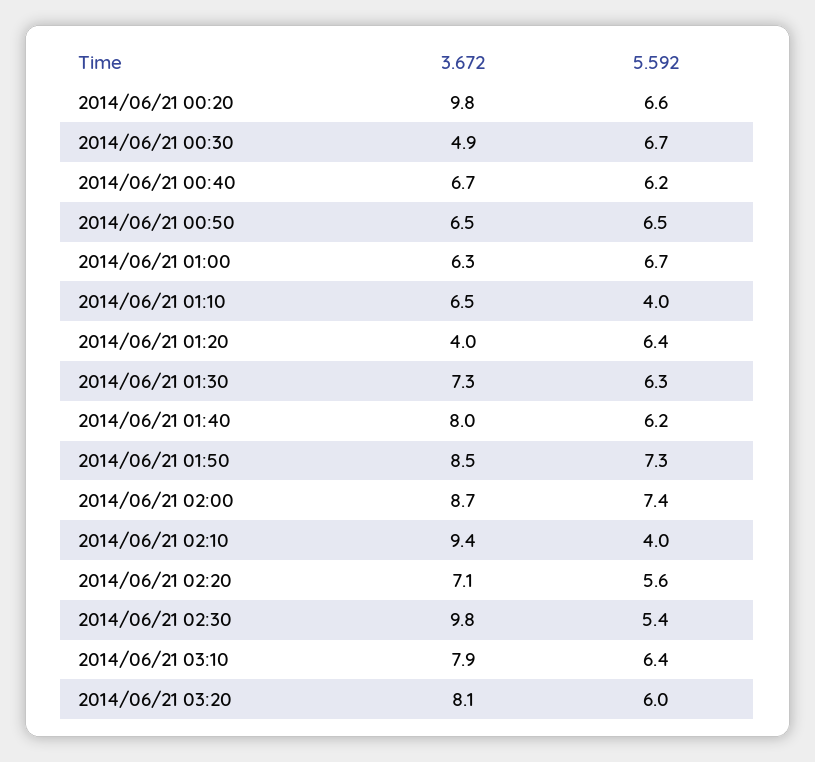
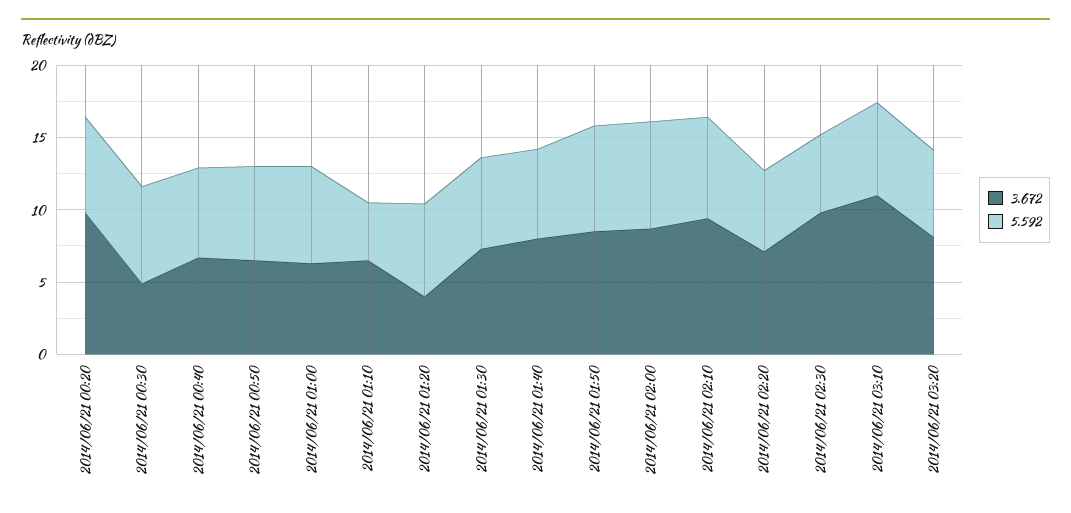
  {
    "3.672": {
      "2014/06/21 00:20": 9.8,
      "2014/06/21 00:30": 4.9,
      "2014/06/21 00:40": 6.7,
      "2014/06/21 00:50": 6.5,
      "2014/06/21 01:00": 6.3,
      "2014/06/21 01:10": 6.5,
      "2014/06/21 01:20": 4,
      "2014/06/21 01:30": 7.3,
      "2014/06/21 01:40": 8,
      "2014/06/21 01:50": 8.5,
      "2014/06/21 02:00": 8.7,
      "2014/06/21 02:10": 9.4,
      "2014/06/21 02:20": 7.1,
      "2014/06/21 02:30": 9.8,
-     "2014/06/21 03:10": 7.9,
+     "2014/06/21 03:10": 11,
      "2014/06/21 03:20": 8.1
    },
    "5.592": {
      "2014/06/21 00:20": 6.6,
      "2014/06/21 00:30": 6.7,
      "2014/06/21 00:40": 6.2,
      "2014/06/21 00:50": 6.5,
      "2014/06/21 01:00": 6.7,
      "2014/06/21 01:10": 4,
      "2014/06/21 01:20": 6.4,
      "2014/06/21 01:30": 6.3,
      "2014/06/21 01:40": 6.2,
      "2014/06/21 01:50": 7.3,
      "2014/06/21 02:00": 7.4,
-     "2014/06/21 02:10": 4,
+     "2014/06/21 02:10": 7,
      "2014/06/21 02:20": 5.6,
      "2014/06/21 02:30": 5.4,
      "2014/06/21 03:10": 6.4,
      "2014/06/21 03:20": 6
    }
  }

